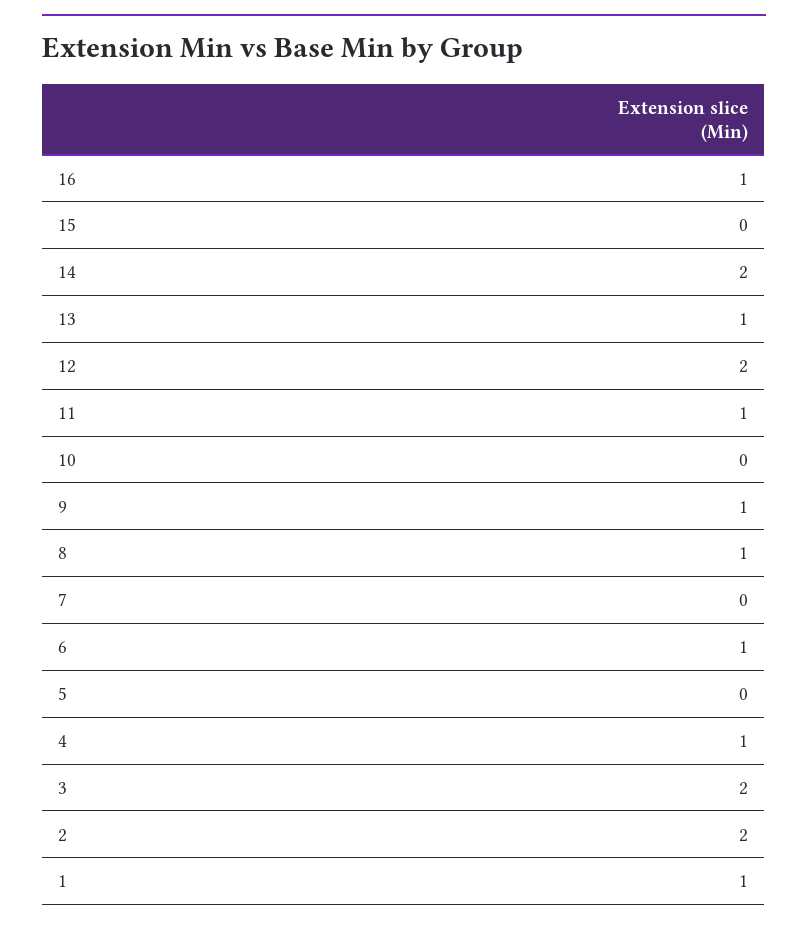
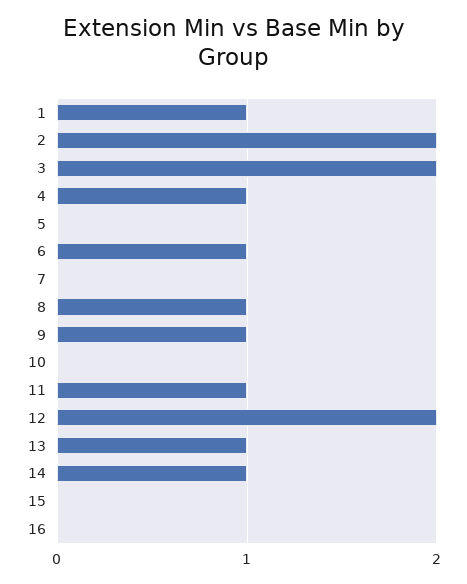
  {
-   "16": 1,
+   "16": 0,
    "15": 0,
-   "14": 2,
+   "14": 1,
    "13": 1,
    "12": 2,
    "11": 1,
    "10": 0,
    "9": 1,
    "8": 1,
    "7": 0,
    "6": 1,
    "5": 0,
    "4": 1,
    "3": 2,
    "2": 2,
    "1": 1
  }

